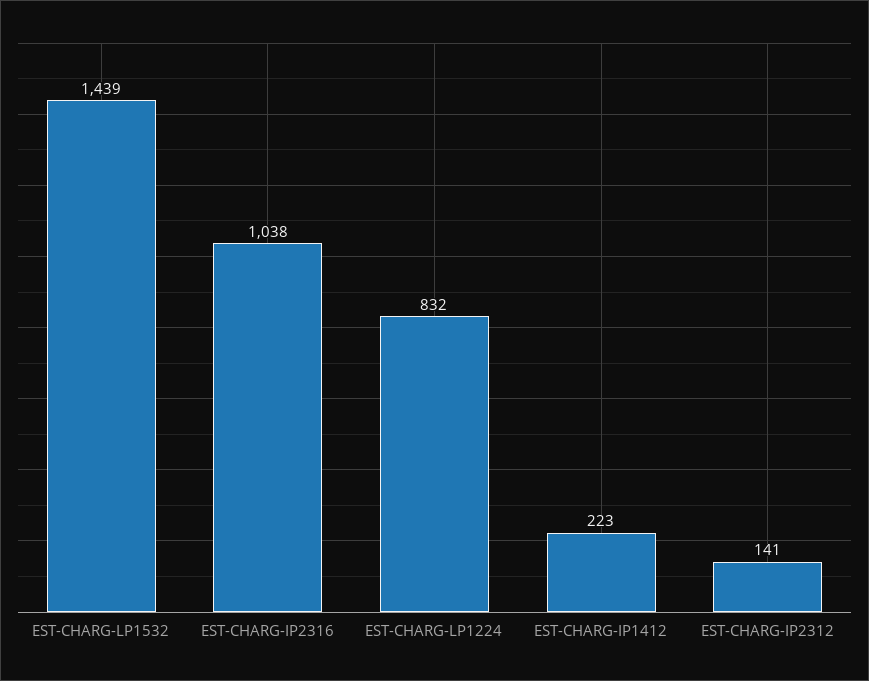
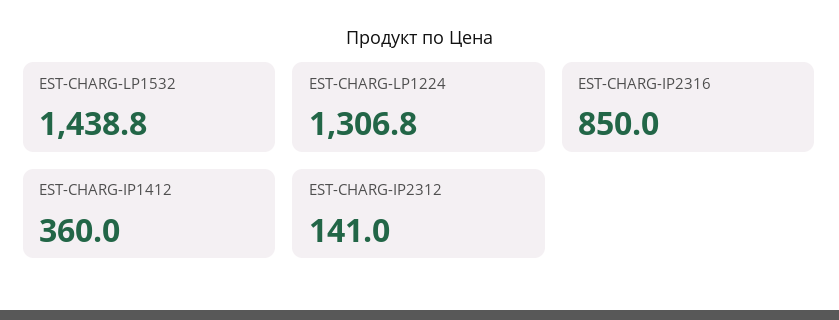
  {
    "EST-CHARG-LP1532": 1438.8,
-   "EST-CHARG-IP2316": 1038,
+   "EST-CHARG-IP2316": 850,
-   "EST-CHARG-LP1224": 832,
+   "EST-CHARG-LP1224": 1306.8,
-   "EST-CHARG-IP1412": 223,
+   "EST-CHARG-IP1412": 360,
    "EST-CHARG-IP2312": 141
  }

